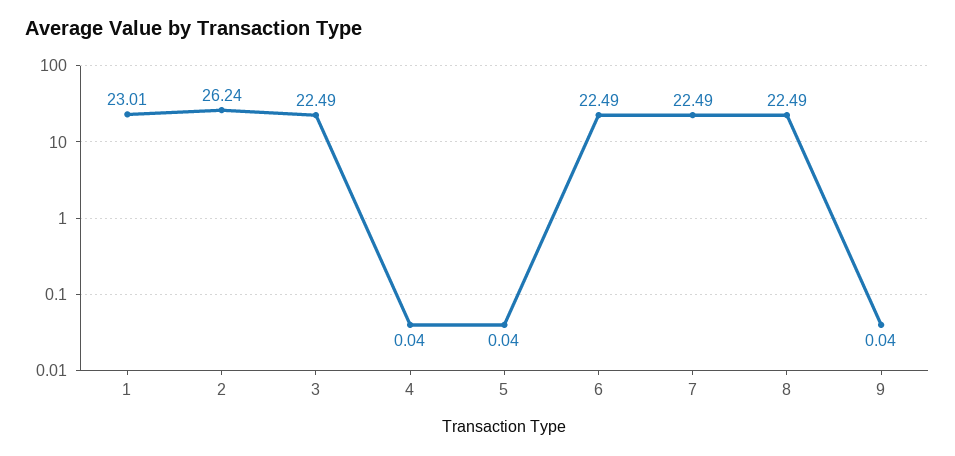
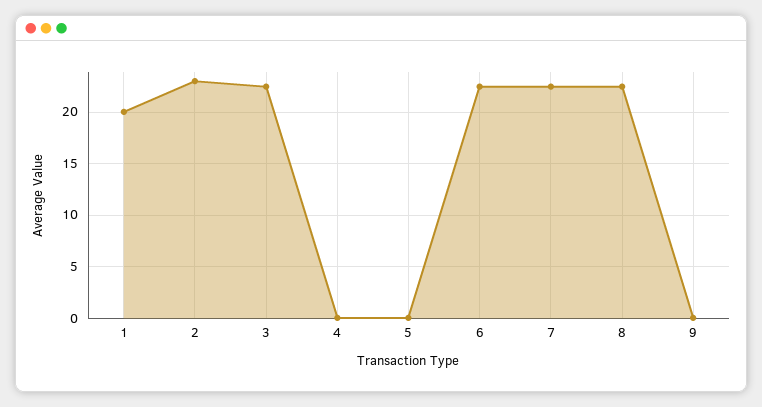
  {
-   "1": 23.01,
+   "1": 20,
-   "2": 26.24,
+   "2": 23,
    "3": 22.49,
    "4": 0.04,
    "5": 0.04,
    "6": 22.49,
    "7": 22.49,
    "8": 22.49,
    "9": 0.04
  }

